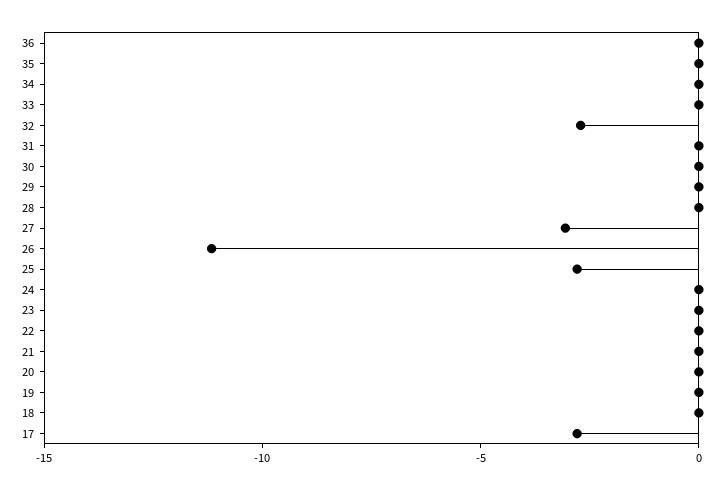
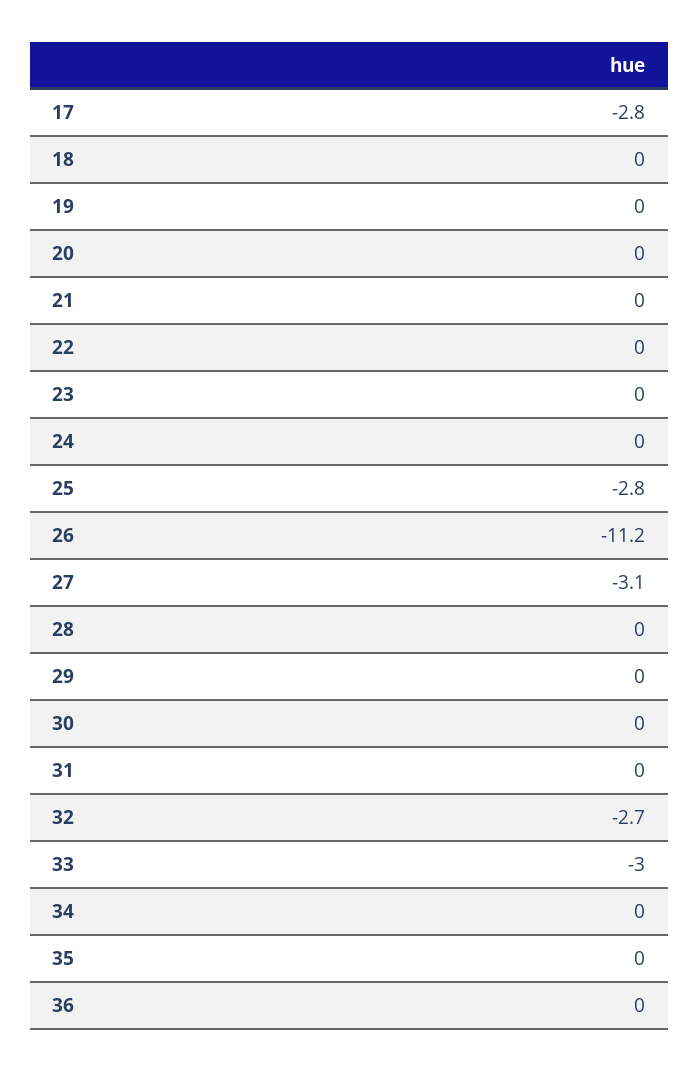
  {
    "36": 0,
    "35": 0,
    "34": 0,
-   "33": 0,
+   "33": -3,
    "32": -2.7,
    "31": 0,
    "30": 0,
    "29": 0,
    "28": 0,
    "27": -3.1,
    "26": -11.2,
    "25": -2.8,
    "24": 0,
    "23": 0,
    "22": 0,
    "21": 0,
    "20": 0,
    "19": 0,
    "18": 0,
    "17": -2.8
  }

